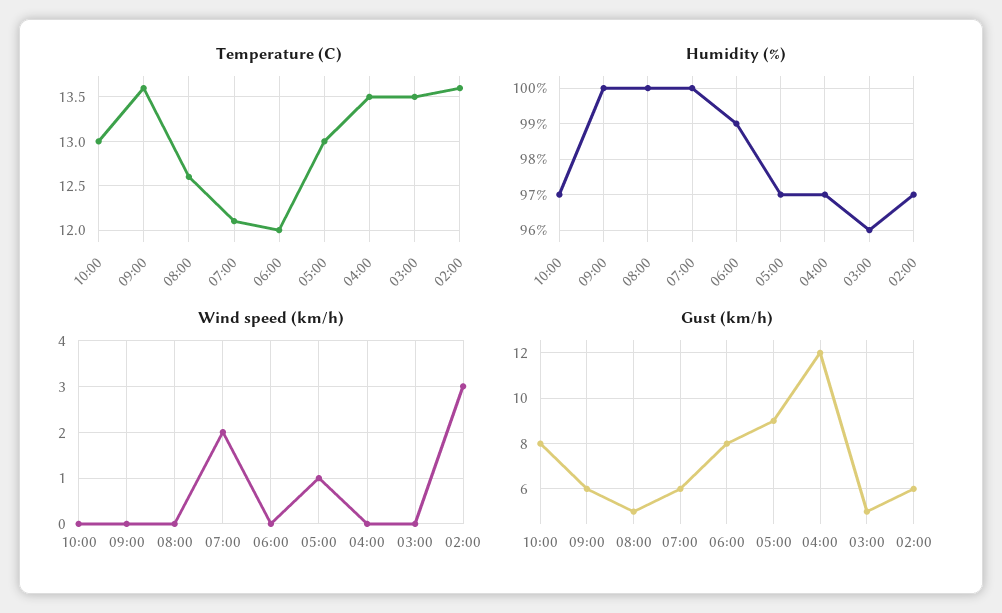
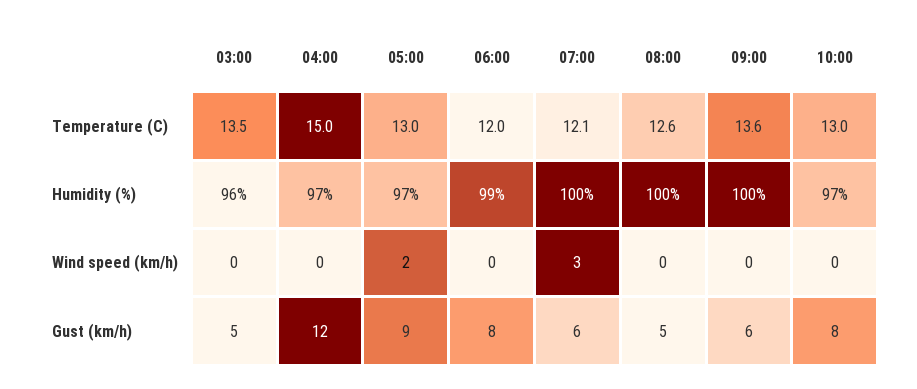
  {
    "Temperature (C)": {
      "10:00": 13,
      "09:00": 13.6,
      "08:00": 12.6,
      "07:00": 12.1,
      "06:00": 12,
      "05:00": 13,
-     "04:00": 13.5,
+     "04:00": 15,
-     "03:00": 13.5,
+     "03:00": 13.5
-     "02:00": 13.6
    },
    "Humidity (%)": {
      "10:00": 97,
      "09:00": 100,
      "08:00": 100,
      "07:00": 100,
      "06:00": 99,
      "05:00": 97,
      "04:00": 97,
-     "03:00": 96,
+     "03:00": 96
-     "02:00": 97
    },
    "Wind speed (km/h)": {
      "10:00": 0,
      "09:00": 0,
      "08:00": 0,
-     "07:00": 2,
+     "07:00": 3,
      "06:00": 0,
-     "05:00": 1,
+     "05:00": 2,
      "04:00": 0,
-     "03:00": 0,
+     "03:00": 0
-     "02:00": 3
    },
    "Gust (km/h)": {
      "10:00": 8,
      "09:00": 6,
      "08:00": 5,
      "07:00": 6,
      "06:00": 8,
      "05:00": 9,
      "04:00": 12,
-     "03:00": 5,
+     "03:00": 5
-     "02:00": 6
    }
  }

